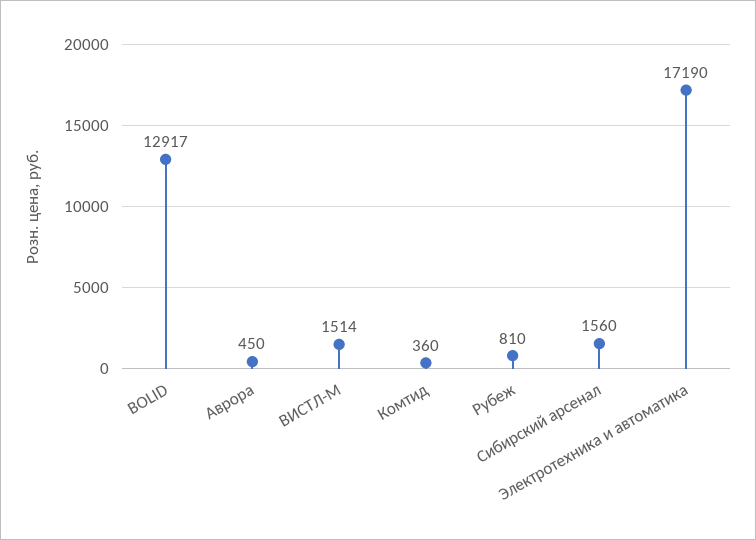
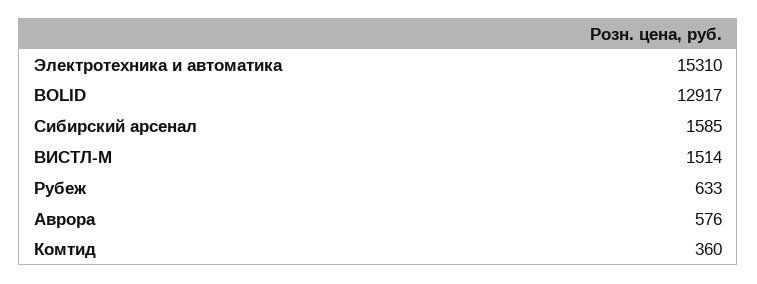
  {
    "BOLID": 12917,
-   "Аврора": 450,
+   "Аврора": 576,
    "ВИСТЛ-М": 1514,
    "Комтид": 360,
-   "Рубеж": 810,
+   "Рубеж": 633,
-   "Сибирский арсенал": 1560,
+   "Сибирский арсенал": 1585,
-   "Электротехника и автоматика": 17190
+   "Электротехника и автоматика": 15310
  }

